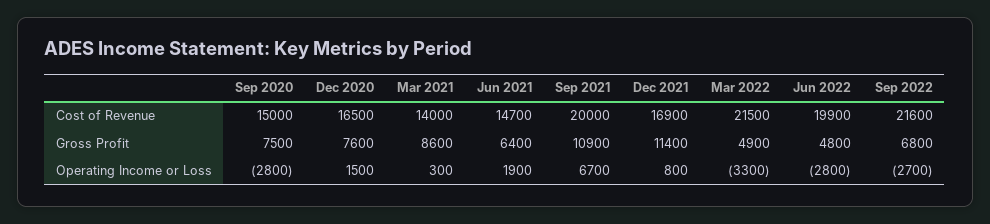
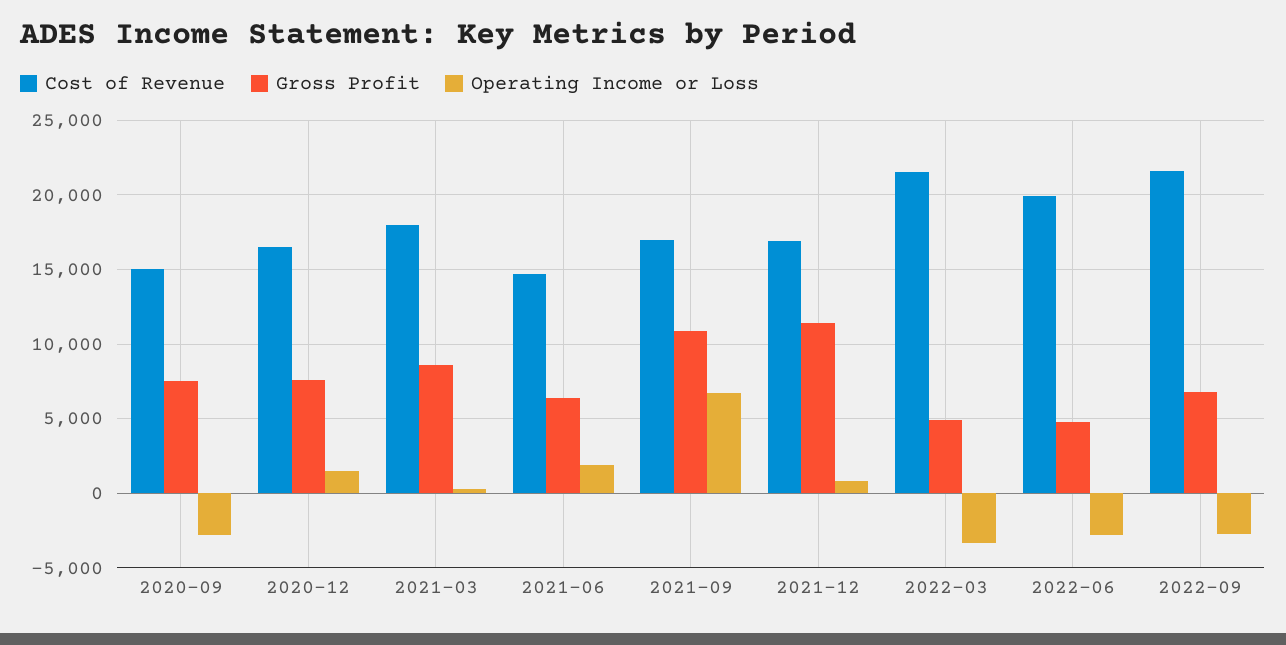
  {
    "Cost of Revenue": {
      "Sep 2020": 15000,
      "Dec 2020": 16500,
-     "Mar 2021": 14000,
+     "Mar 2021": 18000,
      "Jun 2021": 14700,
-     "Sep 2021": 20000,
+     "Sep 2021": 17000,
      "Dec 2021": 16900,
      "Mar 2022": 21500,
      "Jun 2022": 19900,
      "Sep 2022": 21600
    },
    "Gross Profit": {
      "Sep 2020": 7500,
      "Dec 2020": 7600,
      "Mar 2021": 8600,
      "Jun 2021": 6400,
      "Sep 2021": 10900,
      "Dec 2021": 11400,
      "Mar 2022": 4900,
      "Jun 2022": 4800,
      "Sep 2022": 6800
    },
    "Operating Income or Loss": {
      "Sep 2020": -2800,
      "Dec 2020": 1500,
      "Mar 2021": 300,
      "Jun 2021": 1900,
      "Sep 2021": 6700,
      "Dec 2021": 800,
      "Mar 2022": -3300,
      "Jun 2022": -2800,
      "Sep 2022": -2700
    }
  }

